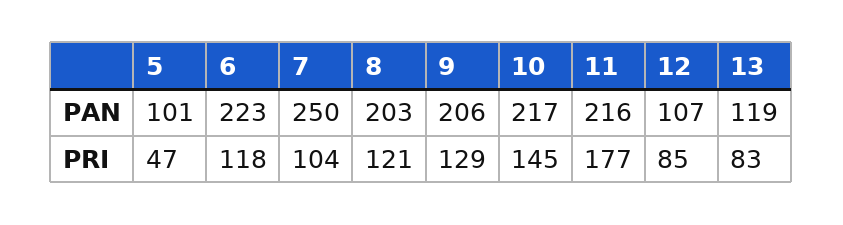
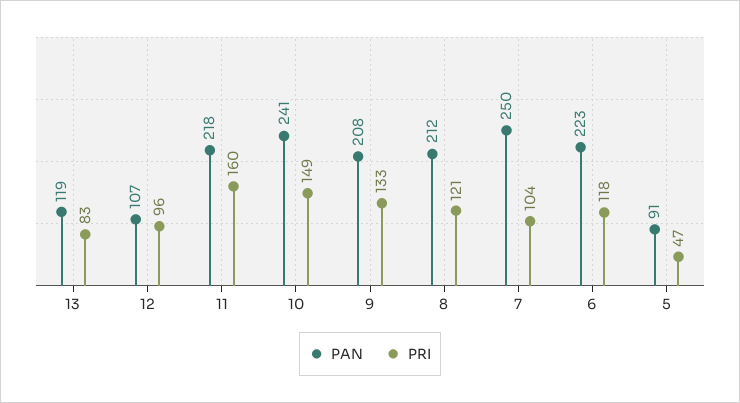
  {
    "PAN": {
-     "5": 101,
+     "5": 91,
      "6": 223,
      "7": 250,
-     "8": 203,
+     "8": 212,
-     "9": 206,
+     "9": 208,
-     "10": 217,
+     "10": 241,
-     "11": 216,
+     "11": 218,
      "12": 107,
      "13": 119
    },
    "PRI": {
      "5": 47,
      "6": 118,
      "7": 104,
      "8": 121,
-     "9": 129,
+     "9": 133,
-     "10": 145,
+     "10": 149,
-     "11": 177,
+     "11": 160,
-     "12": 85,
+     "12": 96,
      "13": 83
    }
  }

